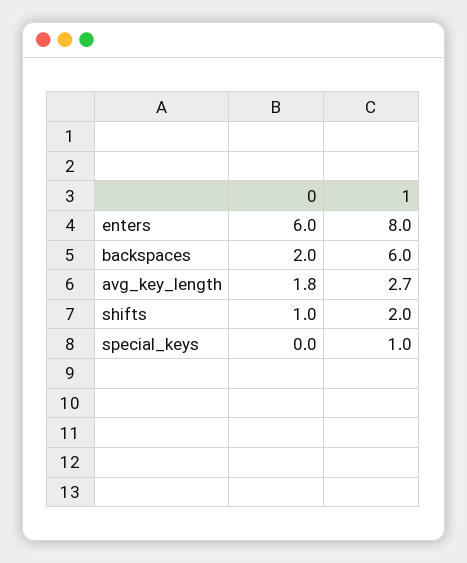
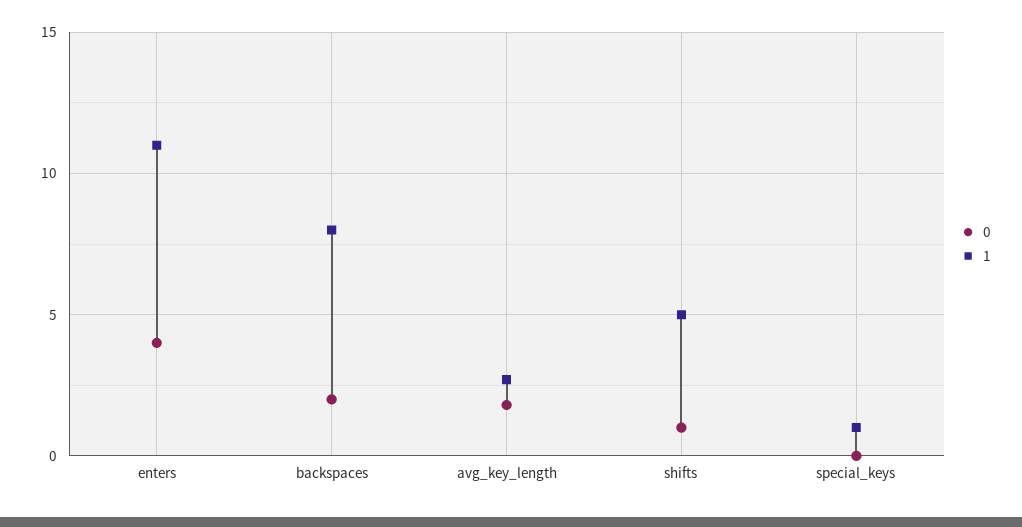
  {
    "0": {
-     "enters": 6,
+     "enters": 4,
      "backspaces": 2,
      "avg_key_length": 1.8,
      "shifts": 1,
      "special_keys": 0
    },
    "1": {
-     "enters": 8,
+     "enters": 11,
-     "backspaces": 6,
+     "backspaces": 8,
      "avg_key_length": 2.7,
-     "shifts": 2,
+     "shifts": 5,
      "special_keys": 1
    }
  }

